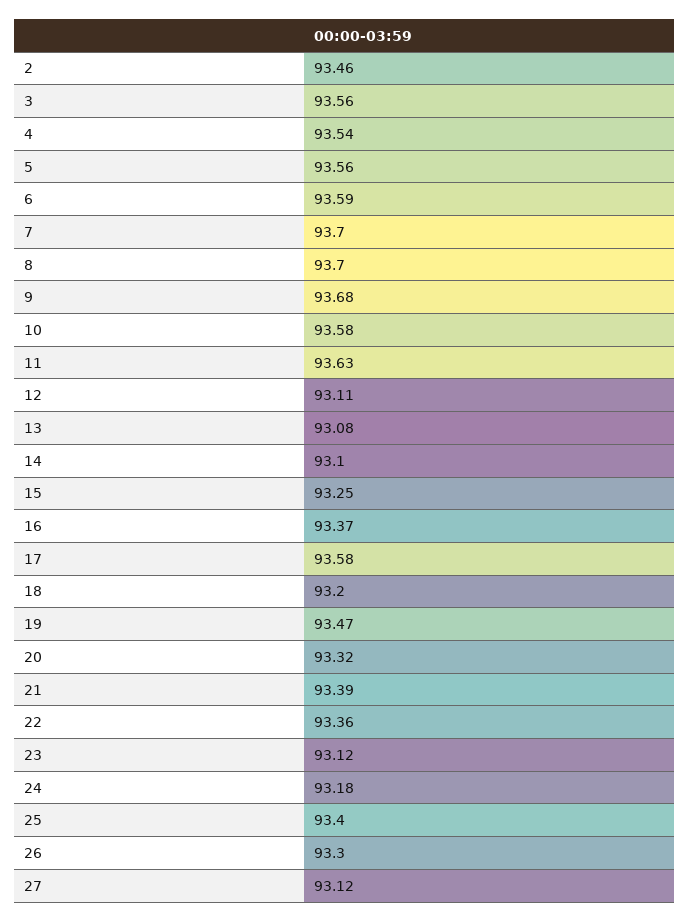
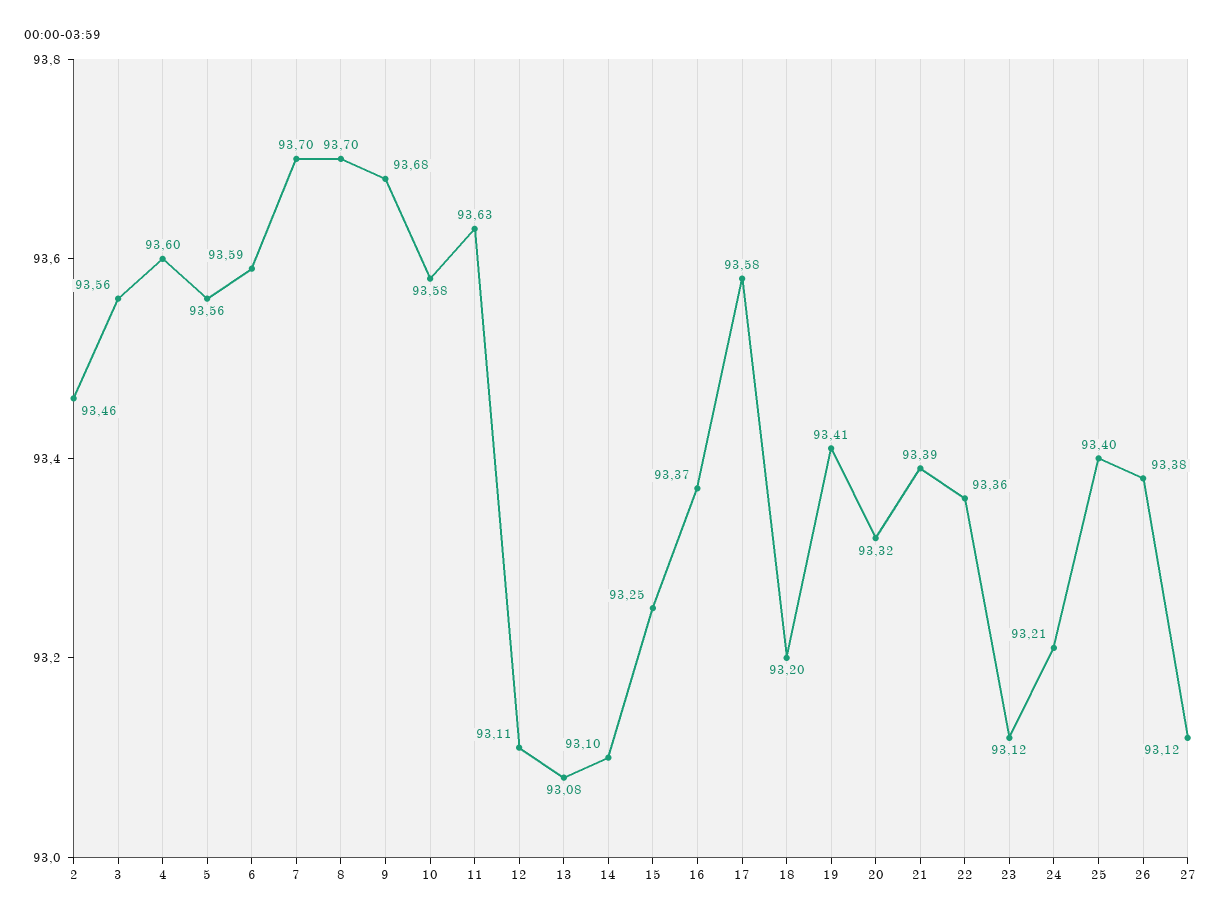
  {
    "2": 93.46,
    "3": 93.56,
-   "4": 93.54,
+   "4": 93.6,
    "5": 93.56,
    "6": 93.59,
    "7": 93.7,
    "8": 93.7,
    "9": 93.68,
    "10": 93.58,
    "11": 93.63,
    "12": 93.11,
    "13": 93.08,
    "14": 93.1,
    "15": 93.25,
    "16": 93.37,
    "17": 93.58,
    "18": 93.2,
-   "19": 93.47,
+   "19": 93.41,
    "20": 93.32,
    "21": 93.39,
    "22": 93.36,
    "23": 93.12,
-   "24": 93.18,
+   "24": 93.21,
    "25": 93.4,
-   "26": 93.3,
+   "26": 93.38,
    "27": 93.12
  }

